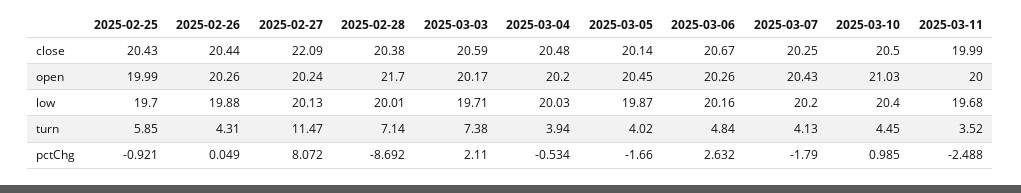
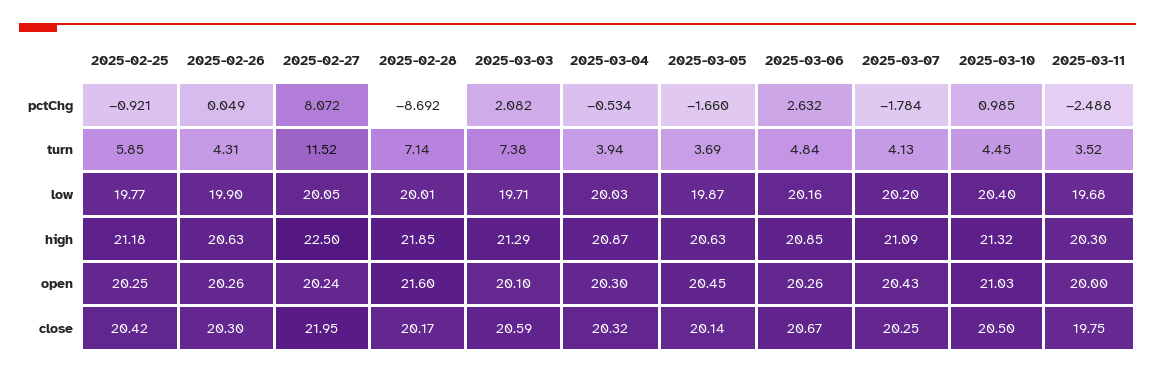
  {
    "2025-02-25": {
-     "close": 20.43,
+     "close": 20.42,
-     "open": 19.99,
+     "open": 20.25,
-     "low": 19.7,
+     "low": 19.77,
      "turn": 5.85,
-     "pctChg": -0.921
+     "pctChg": -0.921,
+     "high": 21.18
    },
    "2025-02-26": {
-     "close": 20.44,
+     "close": 20.3,
      "open": 20.26,
-     "low": 19.88,
+     "low": 19.9,
      "turn": 4.31,
-     "pctChg": 0.049
+     "pctChg": 0.049,
+     "high": 20.63
    },
    "2025-02-27": {
-     "close": 22.09,
+     "close": 21.95,
      "open": 20.24,
-     "low": 20.13,
+     "low": 20.05,
-     "turn": 11.47,
+     "turn": 11.52,
-     "pctChg": 8.072
+     "pctChg": 8.072,
+     "high": 22.5
    },
    "2025-02-28": {
-     "close": 20.38,
+     "close": 20.17,
-     "open": 21.7,
+     "open": 21.6,
      "low": 20.01,
      "turn": 7.14,
-     "pctChg": -8.692
+     "pctChg": -8.692,
+     "high": 21.85
    },
    "2025-03-03": {
      "close": 20.59,
-     "open": 20.17,
+     "open": 20.1,
      "low": 19.71,
      "turn": 7.38,
-     "pctChg": 2.11
+     "pctChg": 2.082,
+     "high": 21.29
    },
    "2025-03-04": {
-     "close": 20.48,
+     "close": 20.32,
-     "open": 20.2,
+     "open": 20.3,
      "low": 20.03,
      "turn": 3.94,
-     "pctChg": -0.534
+     "pctChg": -0.534,
+     "high": 20.87
    },
    "2025-03-05": {
      "close": 20.14,
      "open": 20.45,
      "low": 19.87,
-     "turn": 4.02,
+     "turn": 3.69,
-     "pctChg": -1.66
+     "pctChg": -1.66,
+     "high": 20.63
    },
    "2025-03-06": {
      "close": 20.67,
      "open": 20.26,
      "low": 20.16,
      "turn": 4.84,
-     "pctChg": 2.632
+     "pctChg": 2.632,
+     "high": 20.85
    },
    "2025-03-07": {
      "close": 20.25,
      "open": 20.43,
      "low": 20.2,
      "turn": 4.13,
-     "pctChg": -1.79
+     "pctChg": -1.784,
+     "high": 21.09
    },
    "2025-03-10": {
      "close": 20.5,
      "open": 21.03,
      "low": 20.4,
      "turn": 4.45,
-     "pctChg": 0.985
+     "pctChg": 0.985,
+     "high": 21.32
    },
    "2025-03-11": {
-     "close": 19.99,
+     "close": 19.75,
      "open": 20,
      "low": 19.68,
      "turn": 3.52,
-     "pctChg": -2.488
+     "pctChg": -2.488,
+     "high": 20.3
    }
  }

